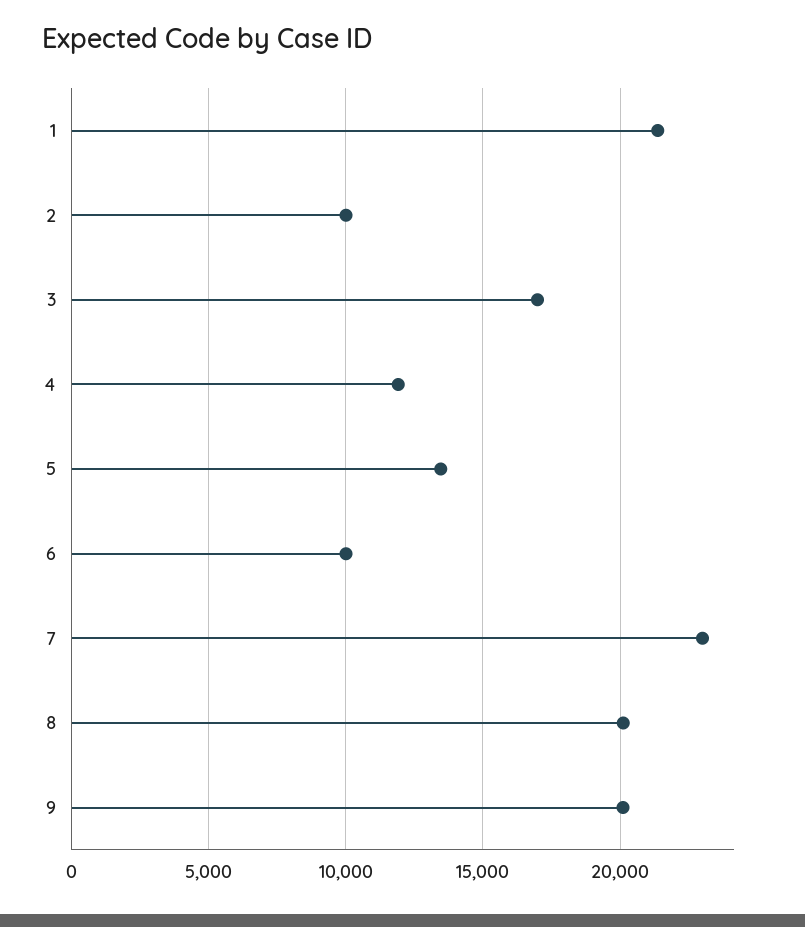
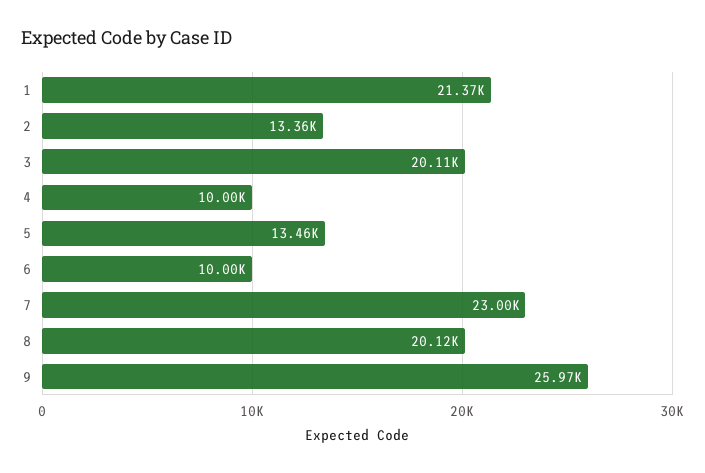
  {
    "1": 21370,
-   "2": 10000,
+   "2": 13360,
-   "3": 17000,
+   "3": 20110,
-   "4": 12000,
+   "4": 10000,
    "5": 13460,
    "6": 10000,
    "7": 23000,
    "8": 20120,
-   "9": 20000
+   "9": 25970
  }

